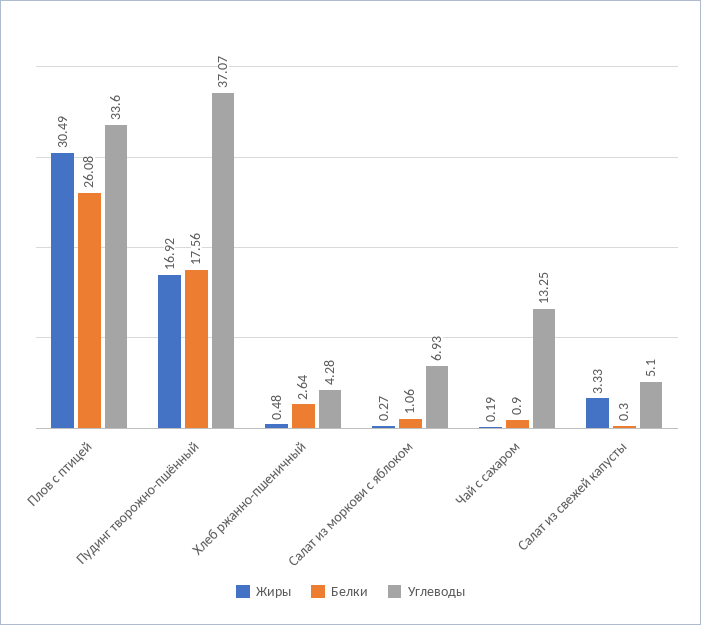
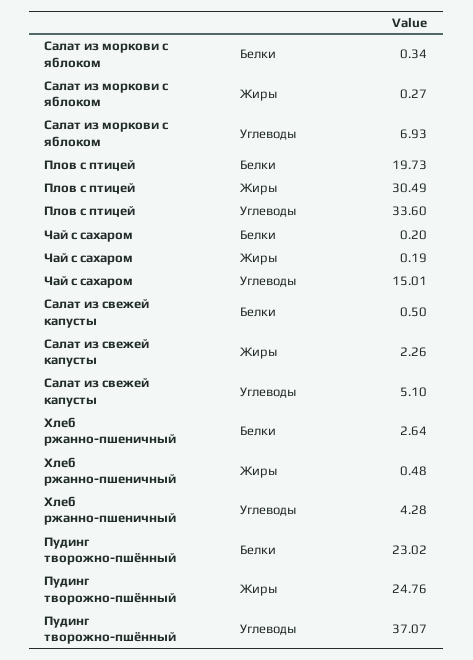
  {
    "Жиры": {
      "Плов с птицей": 30.49,
-     "Пудинг творожно-пшённый": 16.92,
+     "Пудинг творожно-пшённый": 24.76,
      "Хлеб ржанно-пшеничный": 0.48,
      "Салат из моркови с яблоком": 0.27,
      "Чай с сахаром": 0.19,
-     "Салат из свежей капусты": 3.33
+     "Салат из свежей капусты": 2.26
    },
    "Белки": {
-     "Плов с птицей": 26.08,
+     "Плов с птицей": 19.73,
-     "Пудинг творожно-пшённый": 17.56,
+     "Пудинг творожно-пшённый": 23.02,
      "Хлеб ржанно-пшеничный": 2.64,
-     "Салат из моркови с яблоком": 1.06,
+     "Салат из моркови с яблоком": 0.34,
-     "Чай с сахаром": 0.9,
+     "Чай с сахаром": 0.2,
-     "Салат из свежей капусты": 0.3
+     "Салат из свежей капусты": 0.5
    },
    "Углеводы": {
      "Плов с птицей": 33.6,
      "Пудинг творожно-пшённый": 37.07,
      "Хлеб ржанно-пшеничный": 4.28,
      "Салат из моркови с яблоком": 6.93,
-     "Чай с сахаром": 13.25,
+     "Чай с сахаром": 15.01,
      "Салат из свежей капусты": 5.1
    }
  }

